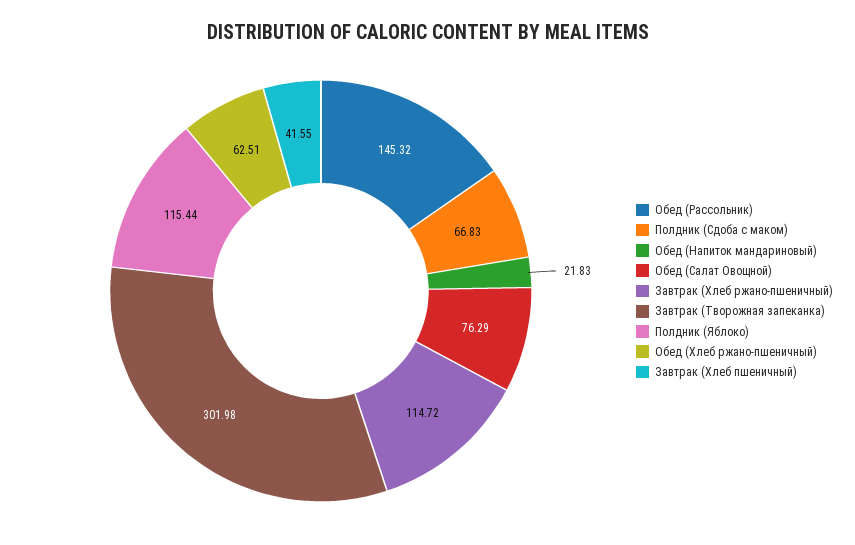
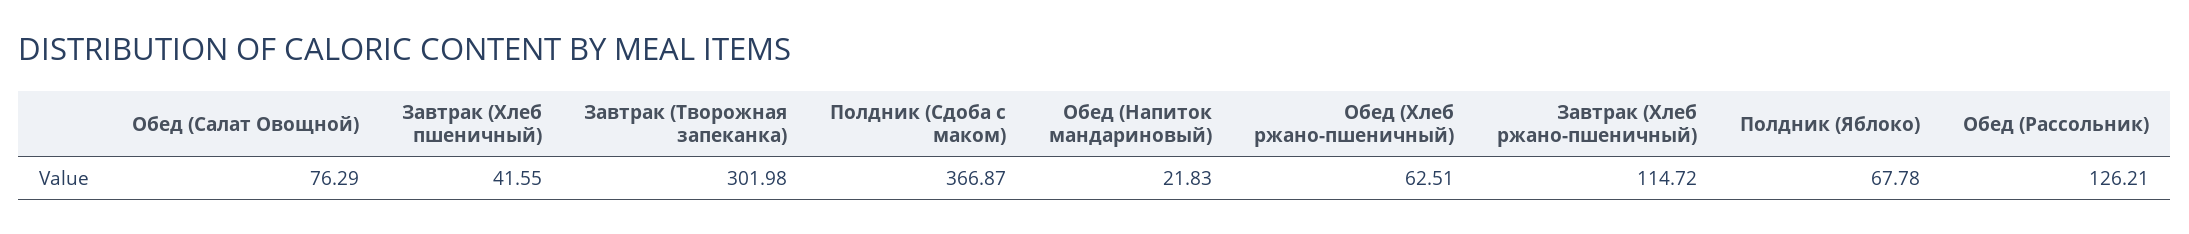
  {
-   "Обед (Рассольник)": 145.32,
+   "Обед (Рассольник)": 126.21,
-   "Полдник (Сдоба с маком)": 66.83,
+   "Полдник (Сдоба с маком)": 366.87,
    "Обед (Напиток мандариновый)": 21.83,
    "Обед (Салат Овощной)": 76.29,
    "Завтрак (Хлеб ржано-пшеничный)": 114.72,
    "Завтрак (Творожная запеканка)": 301.98,
-   "Полдник (Яблоко)": 115.44,
+   "Полдник (Яблоко)": 67.78,
    "Обед (Хлеб ржано-пшеничный)": 62.51,
    "Завтрак (Хлеб пшеничный)": 41.55
  }

